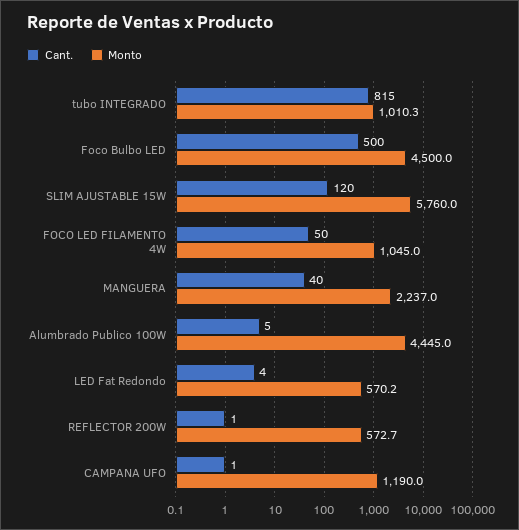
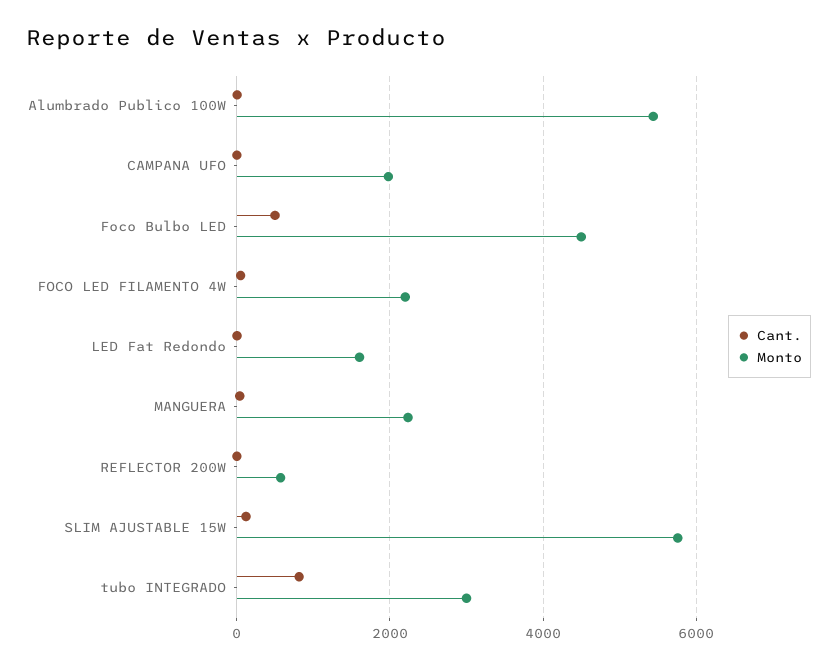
  {
    "Cant.": {
      "tubo INTEGRADO": 815,
      "Foco Bulbo LED": 500,
      "SLIM AJUSTABLE 15W": 120,
      "FOCO LED FILAMENTO 4W": 50,
      "MANGUERA": 40,
      "Alumbrado Publico 100W": 5,
      "LED Fat Redondo": 4,
      "REFLECTOR 200W": 1,
      "CAMPANA UFO": 1
    },
    "Monto": {
-     "tubo INTEGRADO": 1010.3,
+     "tubo INTEGRADO": 3000,
      "Foco Bulbo LED": 4500,
      "SLIM AJUSTABLE 15W": 5760,
-     "FOCO LED FILAMENTO 4W": 1045,
+     "FOCO LED FILAMENTO 4W": 2200,
      "MANGUERA": 2237,
-     "Alumbrado Publico 100W": 4445,
+     "Alumbrado Publico 100W": 5400,
-     "LED Fat Redondo": 570.2,
+     "LED Fat Redondo": 1600,
      "REFLECTOR 200W": 572.7,
-     "CAMPANA UFO": 1190
+     "CAMPANA UFO": 2000
    }
  }

